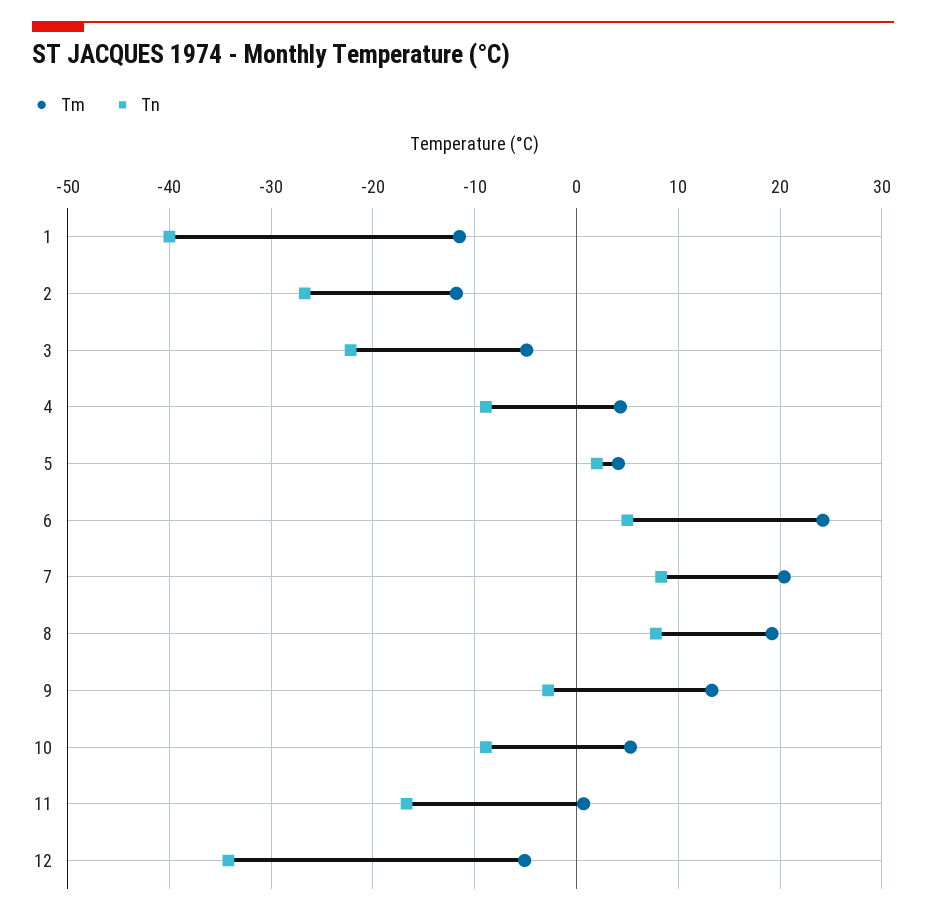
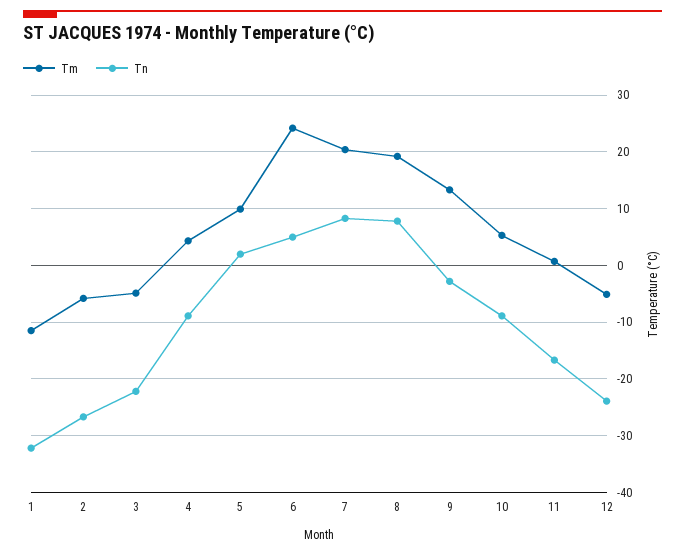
  {
    "Tm": {
      "1": -12,
-     "2": -12,
+     "2": -6,
      "3": -5,
      "4": 4,
-     "5": 4,
+     "5": 10,
      "6": 24,
      "7": 20,
      "8": 19,
      "9": 13,
      "10": 5,
      "11": 1,
      "12": -5
    },
    "Tn": {
-     "1": -40,
+     "1": -32,
      "2": -27,
      "3": -22,
      "4": -9,
      "5": 2,
      "6": 5,
      "7": 8,
      "8": 8,
      "9": -3,
      "10": -9,
      "11": -17,
-     "12": -34
+     "12": -24
    }
  }

